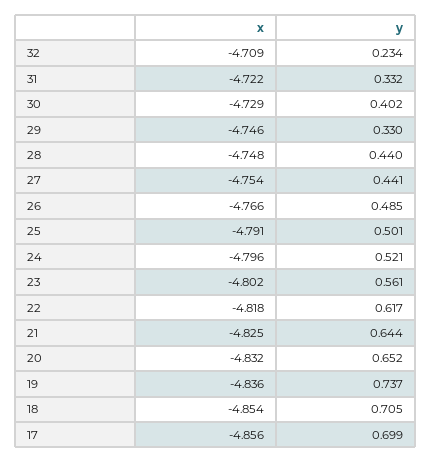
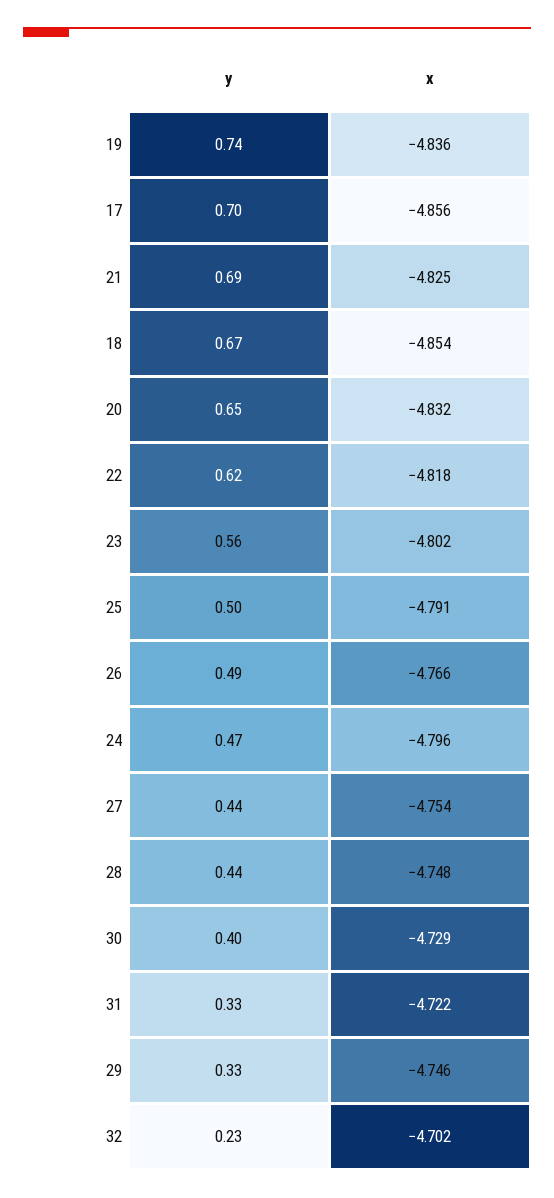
  {
    "x": {
-     "32": -4.709,
+     "32": -4.702,
      "31": -4.722,
      "30": -4.729,
      "29": -4.746,
      "28": -4.748,
      "27": -4.754,
      "26": -4.766,
      "25": -4.791,
      "24": -4.796,
      "23": -4.802,
      "22": -4.818,
      "21": -4.825,
      "20": -4.832,
      "19": -4.836,
      "18": -4.854,
      "17": -4.856
    },
    "y": {
      "32": 0.234,
      "31": 0.332,
      "30": 0.402,
      "29": 0.33,
      "28": 0.44,
      "27": 0.441,
      "26": 0.485,
      "25": 0.501,
-     "24": 0.521,
+     "24": 0.47,
      "23": 0.561,
      "22": 0.617,
-     "21": 0.644,
+     "21": 0.69,
      "20": 0.652,
      "19": 0.737,
-     "18": 0.705,
+     "18": 0.67,
      "17": 0.699
    }
  }

